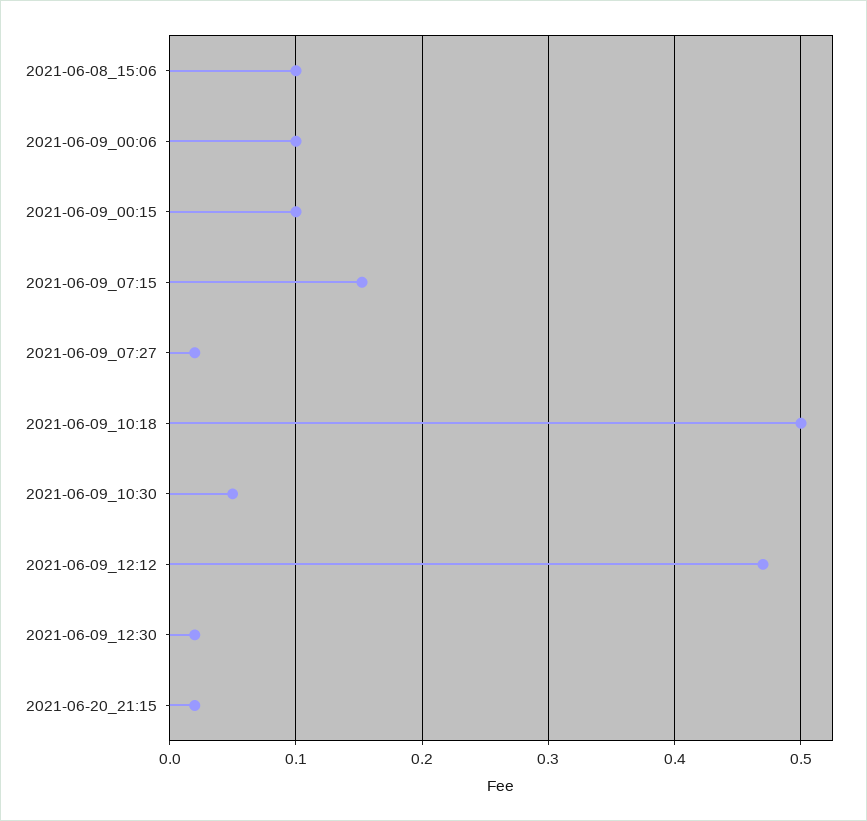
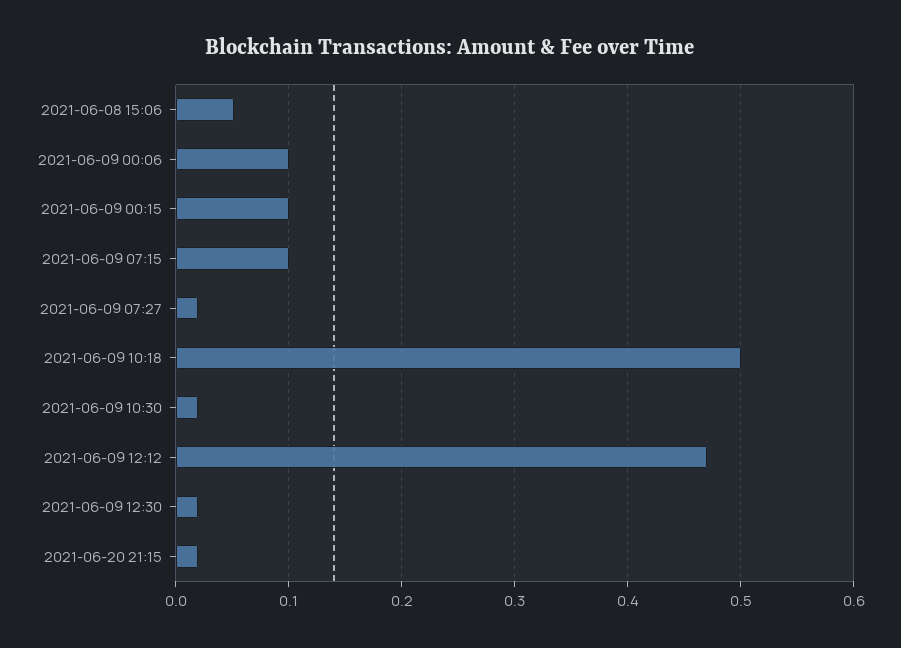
  {
-   "2021-06-08_15:06": 0.1,
+   "2021-06-08_15:06": 0.05,
    "2021-06-09_00:06": 0.1,
    "2021-06-09_00:15": 0.1,
-   "2021-06-09_07:15": 0.15,
+   "2021-06-09_07:15": 0.1,
    "2021-06-09_07:27": 0.02,
    "2021-06-09_10:18": 0.5,
-   "2021-06-09_10:30": 0.05,
+   "2021-06-09_10:30": 0.02,
    "2021-06-09_12:12": 0.47,
    "2021-06-09_12:30": 0.02,
    "2021-06-20_21:15": 0.02
  }

